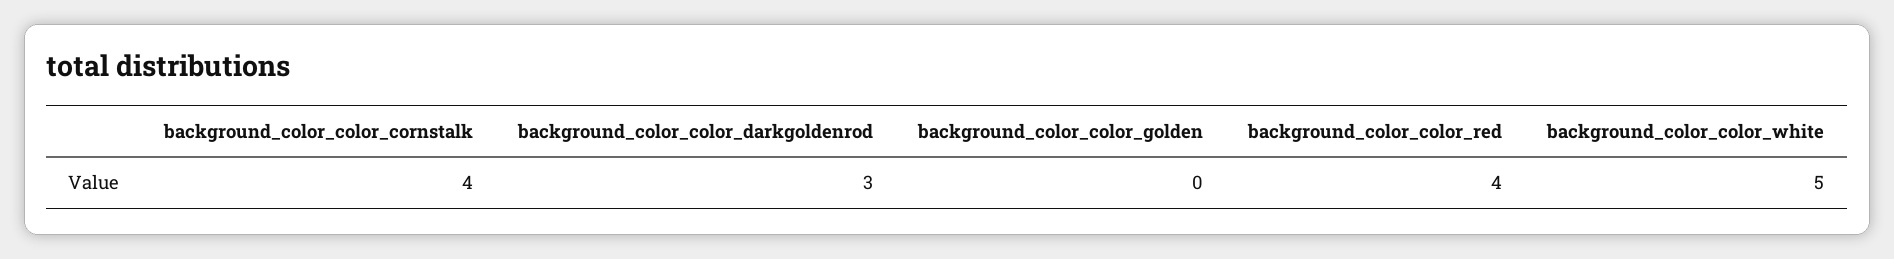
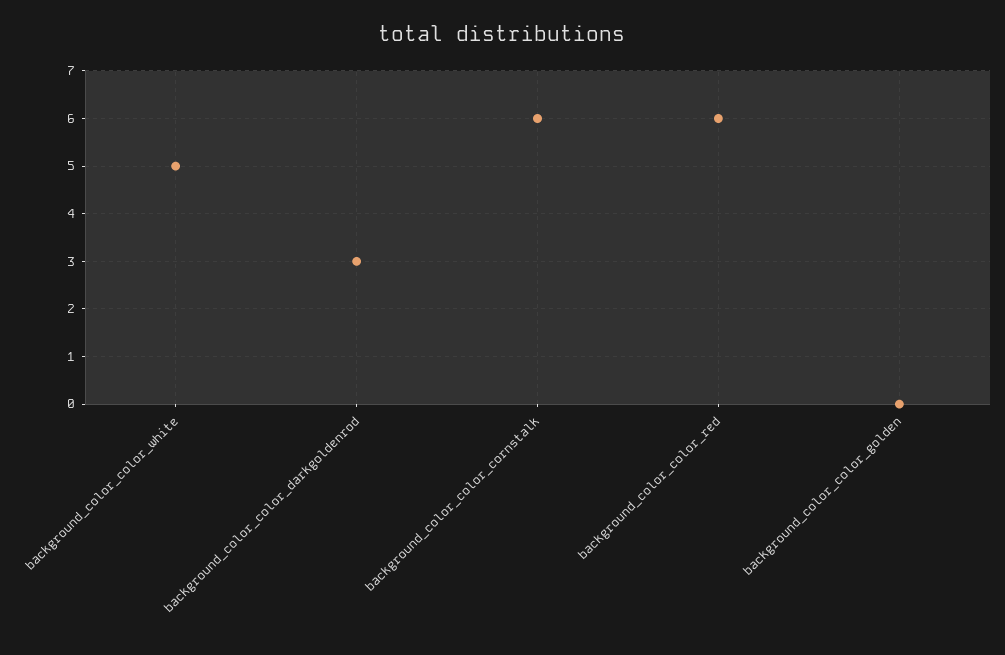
  {
-   "background_color_color_cornstalk": 4,
+   "background_color_color_cornstalk": 6,
    "background_color_color_darkgoldenrod": 3,
    "background_color_color_golden": 0,
-   "background_color_color_red": 4,
+   "background_color_color_red": 6,
    "background_color_color_white": 5
  }

